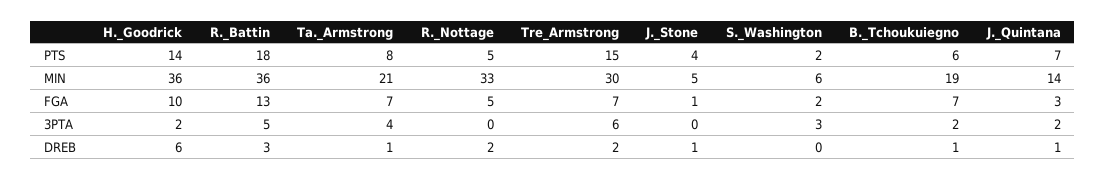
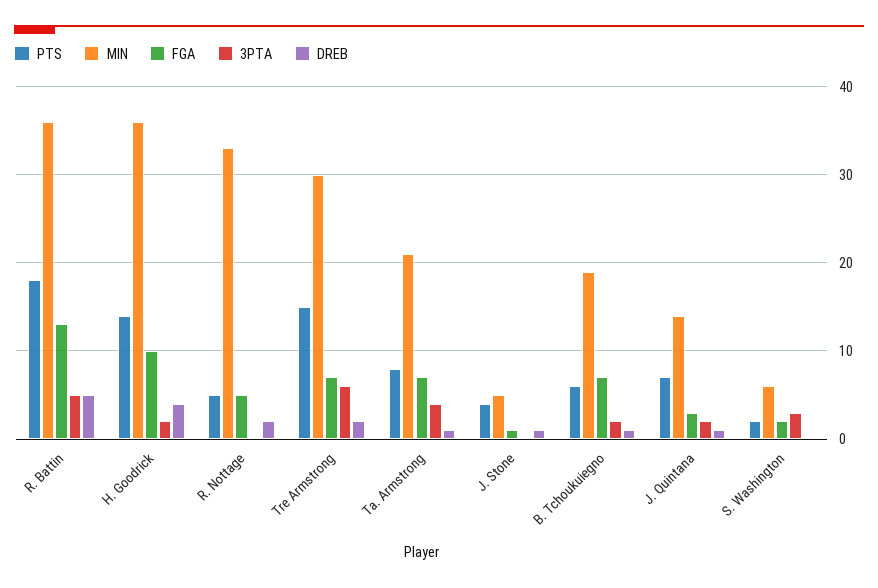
  {
    "PTS": {
      "H._Goodrick": 14,
      "R._Battin": 18,
      "Ta._Armstrong": 8,
      "R._Nottage": 5,
      "Tre_Armstrong": 15,
      "J._Stone": 4,
      "S._Washington": 2,
      "B._Tchoukuiegno": 6,
      "J._Quintana": 7
    },
    "MIN": {
      "H._Goodrick": 36,
      "R._Battin": 36,
      "Ta._Armstrong": 21,
      "R._Nottage": 33,
      "Tre_Armstrong": 30,
      "J._Stone": 5,
      "S._Washington": 6,
      "B._Tchoukuiegno": 19,
      "J._Quintana": 14
    },
    "FGA": {
      "H._Goodrick": 10,
      "R._Battin": 13,
      "Ta._Armstrong": 7,
      "R._Nottage": 5,
      "Tre_Armstrong": 7,
      "J._Stone": 1,
      "S._Washington": 2,
      "B._Tchoukuiegno": 7,
      "J._Quintana": 3
    },
    "3PTA": {
      "H._Goodrick": 2,
      "R._Battin": 5,
      "Ta._Armstrong": 4,
      "R._Nottage": 0,
      "Tre_Armstrong": 6,
      "J._Stone": 0,
      "S._Washington": 3,
      "B._Tchoukuiegno": 2,
      "J._Quintana": 2
    },
    "DREB": {
-     "H._Goodrick": 6,
+     "H._Goodrick": 4,
-     "R._Battin": 3,
+     "R._Battin": 5,
      "Ta._Armstrong": 1,
      "R._Nottage": 2,
      "Tre_Armstrong": 2,
      "J._Stone": 1,
      "S._Washington": 0,
      "B._Tchoukuiegno": 1,
      "J._Quintana": 1
    }
  }

